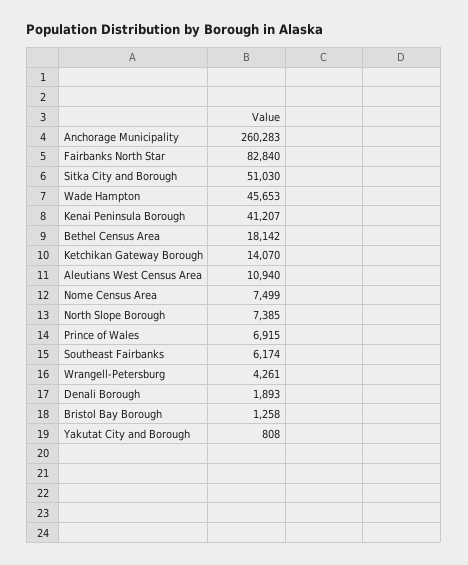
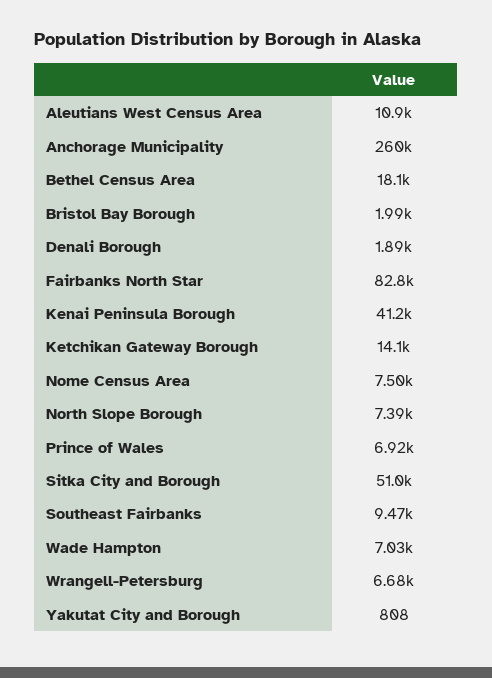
  {
    "Anchorage Municipality": 260283,
    "Fairbanks North Star": 82840,
    "Sitka City and Borough": 51030,
-   "Wade Hampton": 45653,
+   "Wade Hampton": 7030,
    "Kenai Peninsula Borough": 41207,
    "Bethel Census Area": 18142,
    "Ketchikan Gateway Borough": 14070,
    "Aleutians West Census Area": 10940,
    "Nome Census Area": 7499,
    "North Slope Borough": 7385,
    "Prince of Wales": 6915,
-   "Southeast Fairbanks": 6174,
+   "Southeast Fairbanks": 9470,
-   "Wrangell-Petersburg": 4261,
+   "Wrangell-Petersburg": 6680,
    "Denali Borough": 1893,
-   "Bristol Bay Borough": 1258,
+   "Bristol Bay Borough": 1990,
    "Yakutat City and Borough": 808
  }

